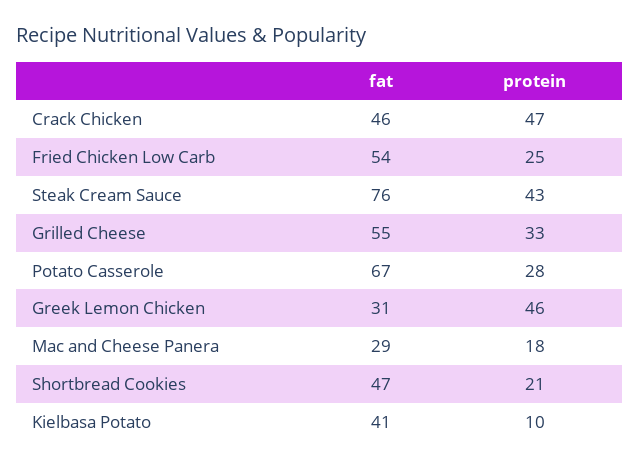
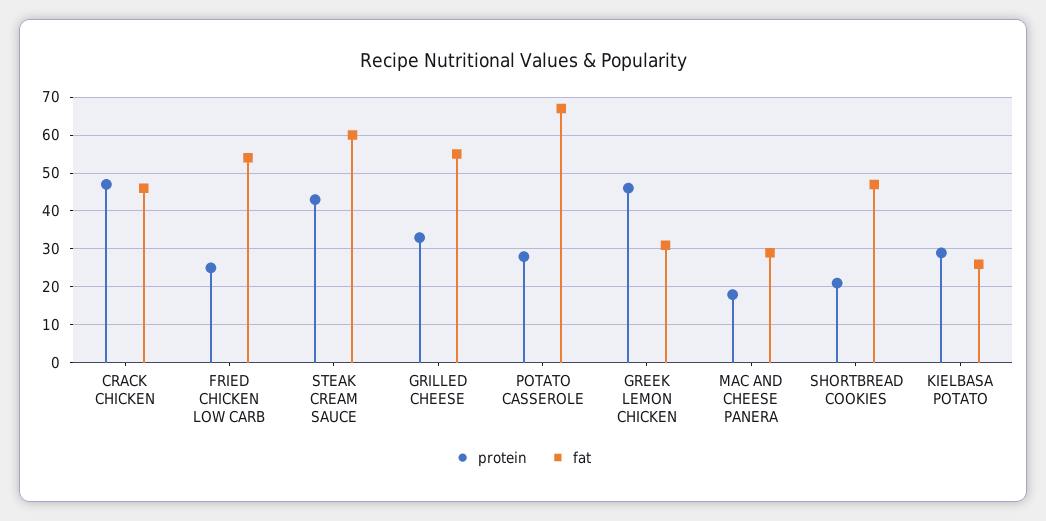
  {
    "fat": {
      "Crack Chicken": 46,
      "Fried Chicken Low Carb": 54,
-     "Steak Cream Sauce": 76,
+     "Steak Cream Sauce": 60,
      "Grilled Cheese": 55,
      "Potato Casserole": 67,
      "Greek Lemon Chicken": 31,
      "Mac and Cheese Panera": 29,
      "Shortbread Cookies": 47,
-     "Kielbasa Potato": 41
+     "Kielbasa Potato": 25
    },
    "protein": {
      "Crack Chicken": 47,
      "Fried Chicken Low Carb": 25,
      "Steak Cream Sauce": 43,
      "Grilled Cheese": 33,
      "Potato Casserole": 28,
      "Greek Lemon Chicken": 46,
      "Mac and Cheese Panera": 18,
      "Shortbread Cookies": 21,
-     "Kielbasa Potato": 10
+     "Kielbasa Potato": 30
    }
  }

